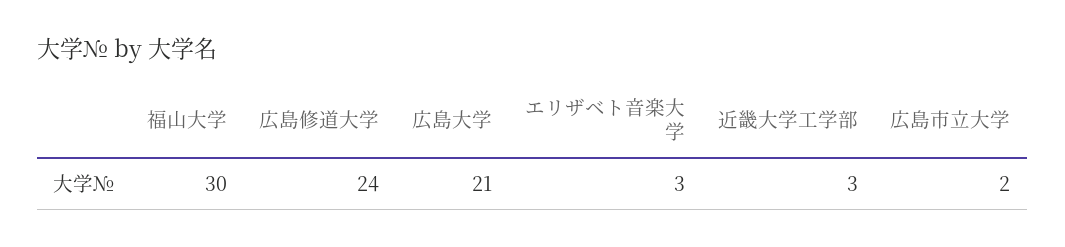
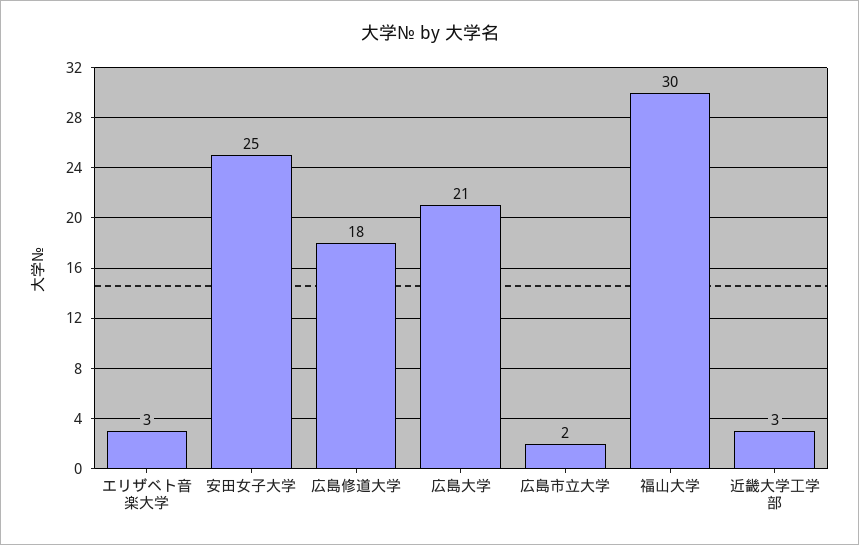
  {
    "福山大学": 30,
-   "広島修道大学": 24,
+   "広島修道大学": 18,
    "広島大学": 21,
    "エリザベト音楽大学": 3,
    "近畿大学工学部": 3,
-   "広島市立大学": 2
+   "広島市立大学": 2,
+   "安田女子大学": 25
  }

